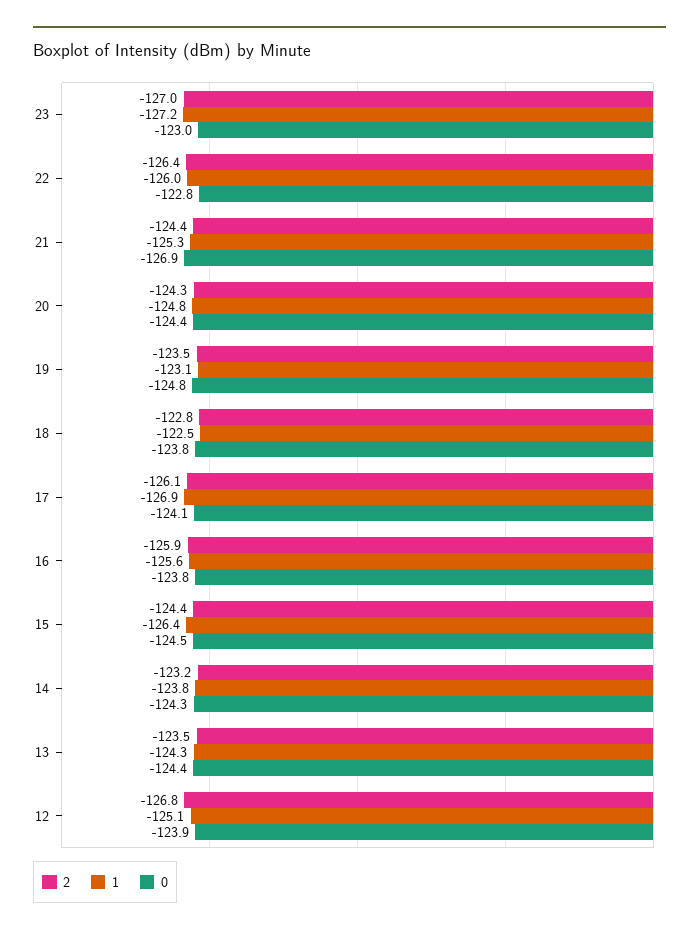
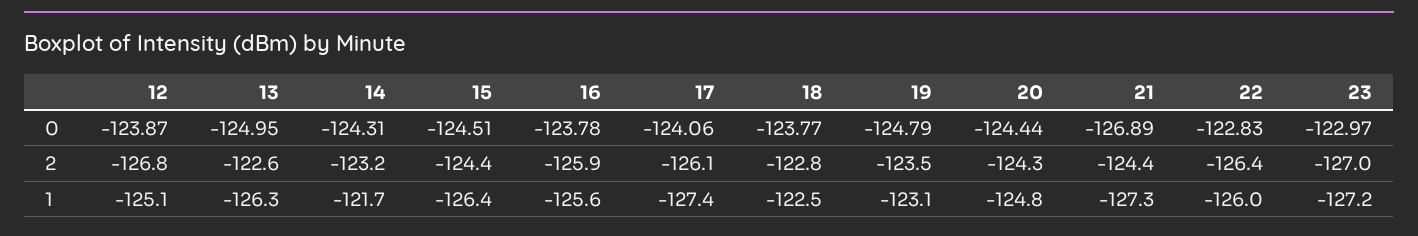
  {
    "2": {
      "23": -127,
      "22": -126.4,
      "21": -124.4,
      "20": -124.3,
      "19": -123.5,
      "18": -122.8,
      "17": -126.1,
      "16": -125.9,
      "15": -124.4,
      "14": -123.2,
-     "13": -123.5,
+     "13": -122.6,
      "12": -126.8
    },
    "1": {
      "23": -127.2,
      "22": -126,
-     "21": -125.3,
+     "21": -127.3,
      "20": -124.8,
      "19": -123.1,
      "18": -122.5,
-     "17": -126.9,
+     "17": -127.4,
      "16": -125.6,
      "15": -126.4,
-     "14": -123.8,
+     "14": -121.7,
-     "13": -124.3,
+     "13": -126.3,
      "12": -125.1
    },
    "0": {
      "23": -122.97,
      "22": -122.83,
      "21": -126.89,
      "20": -124.44,
      "19": -124.79,
      "18": -123.77,
      "17": -124.06,
      "16": -123.78,
      "15": -124.51,
      "14": -124.31,
-     "13": -124.4,
+     "13": -124.95,
      "12": -123.87
    }
  }

